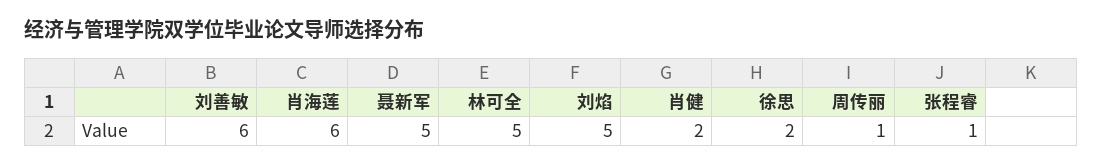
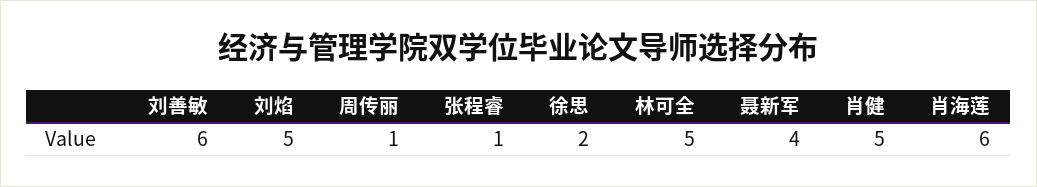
  {
    "刘善敏": 6,
    "肖海莲": 6,
-   "聂新军": 5,
+   "聂新军": 4,
    "林可全": 5,
    "刘焰": 5,
-   "肖健": 2,
+   "肖健": 5,
    "徐思": 2,
    "周传丽": 1,
    "张程睿": 1
  }

